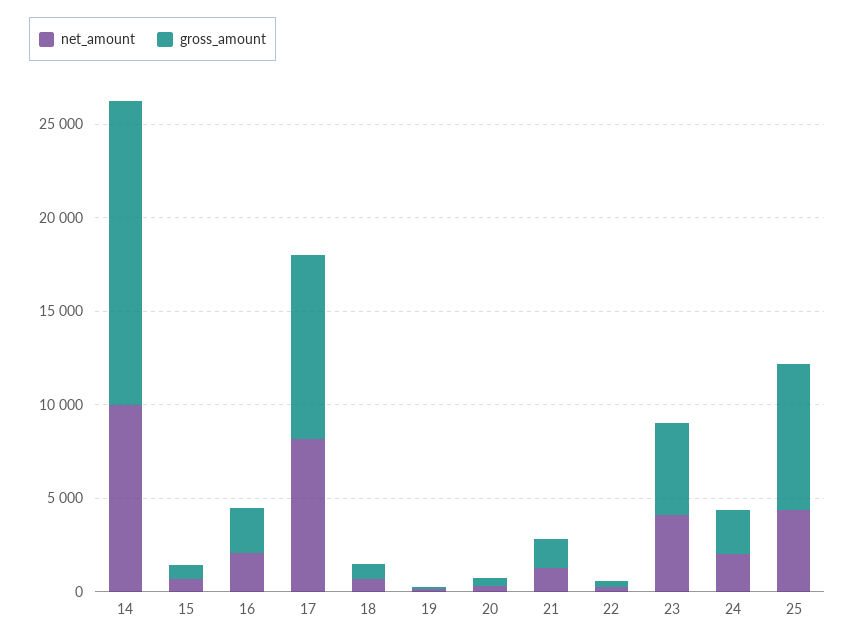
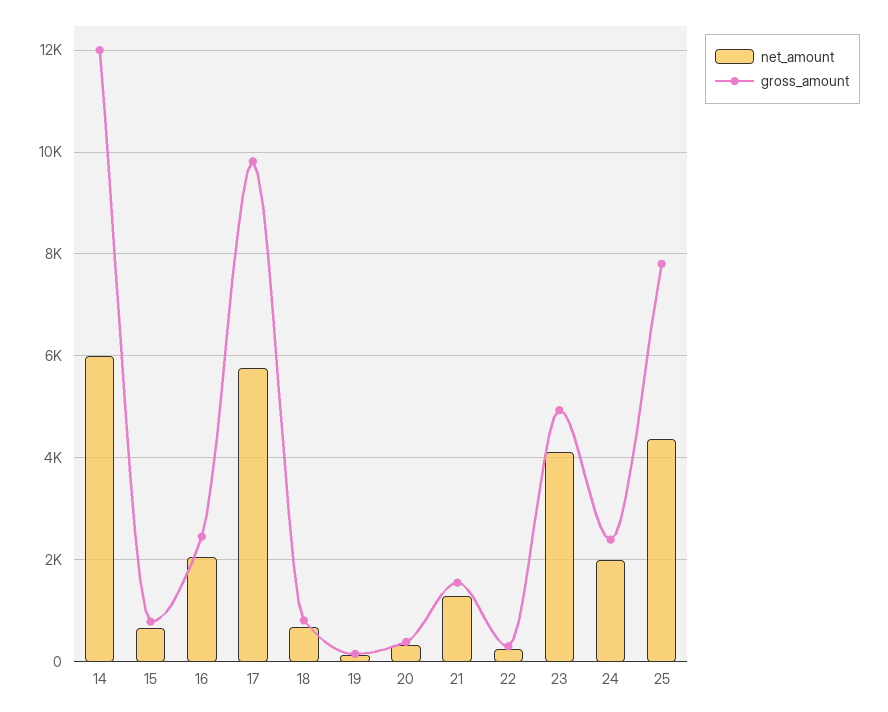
  {
    "net_amount": {
-     "14": 10000,
+     "14": 6000,
      "15": 600,
      "16": 2000,
-     "17": 8000,
+     "17": 5800,
      "18": 600,
      "19": 200,
      "20": 400,
      "21": 1200,
      "22": 200,
      "23": 4200,
      "24": 2000,
      "25": 4400
    },
    "gross_amount": {
-     "14": 16000,
+     "14": 12000,
      "15": 800,
      "16": 2400,
      "17": 9800,
      "18": 800,
      "19": 200,
      "20": 400,
      "21": 1600,
      "22": 400,
      "23": 5000,
      "24": 2400,
      "25": 7800
    }
  }

